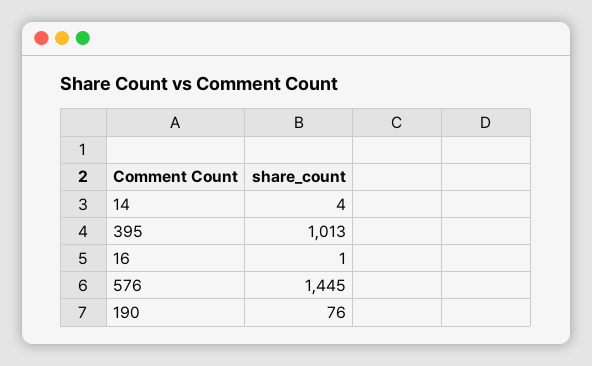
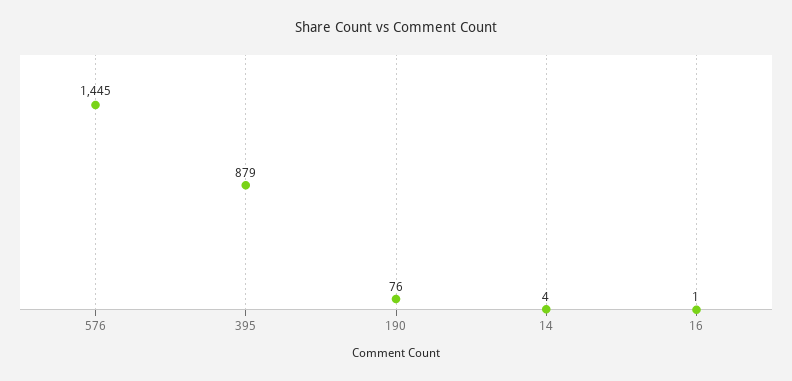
  {
    "14": 4,
-   "395": 1013,
+   "395": 879,
    "16": 1,
    "576": 1445,
    "190": 76
  }

